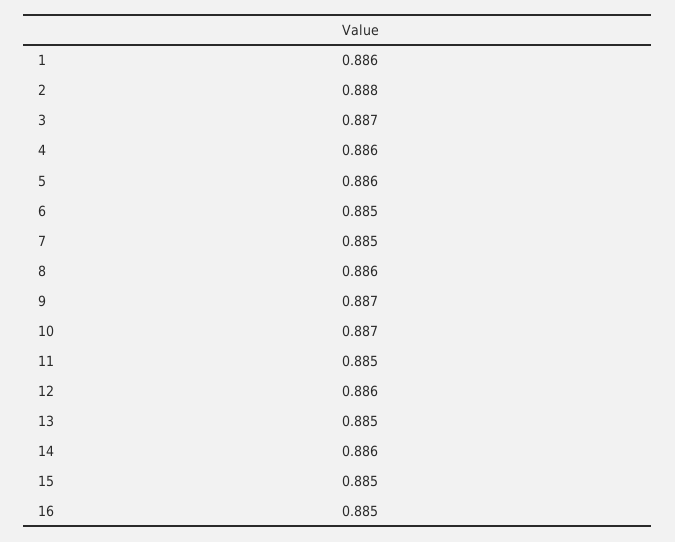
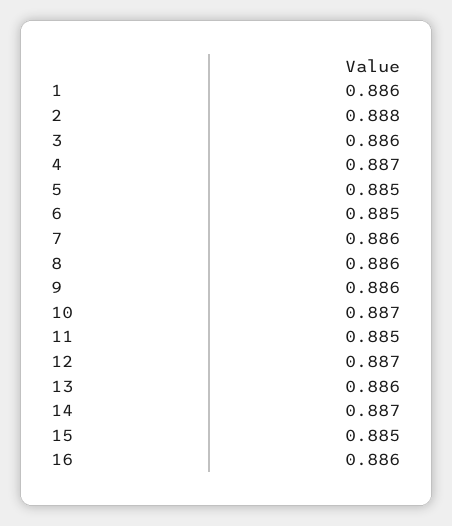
  {
    "1": 0.886,
    "2": 0.888,
-   "3": 0.887,
+   "3": 0.886,
-   "4": 0.886,
+   "4": 0.887,
-   "5": 0.886,
+   "5": 0.885,
    "6": 0.885,
-   "7": 0.885,
+   "7": 0.886,
    "8": 0.886,
-   "9": 0.887,
+   "9": 0.886,
    "10": 0.887,
    "11": 0.885,
-   "12": 0.886,
+   "12": 0.887,
-   "13": 0.885,
+   "13": 0.886,
-   "14": 0.886,
+   "14": 0.887,
    "15": 0.885,
-   "16": 0.885
+   "16": 0.886
  }

